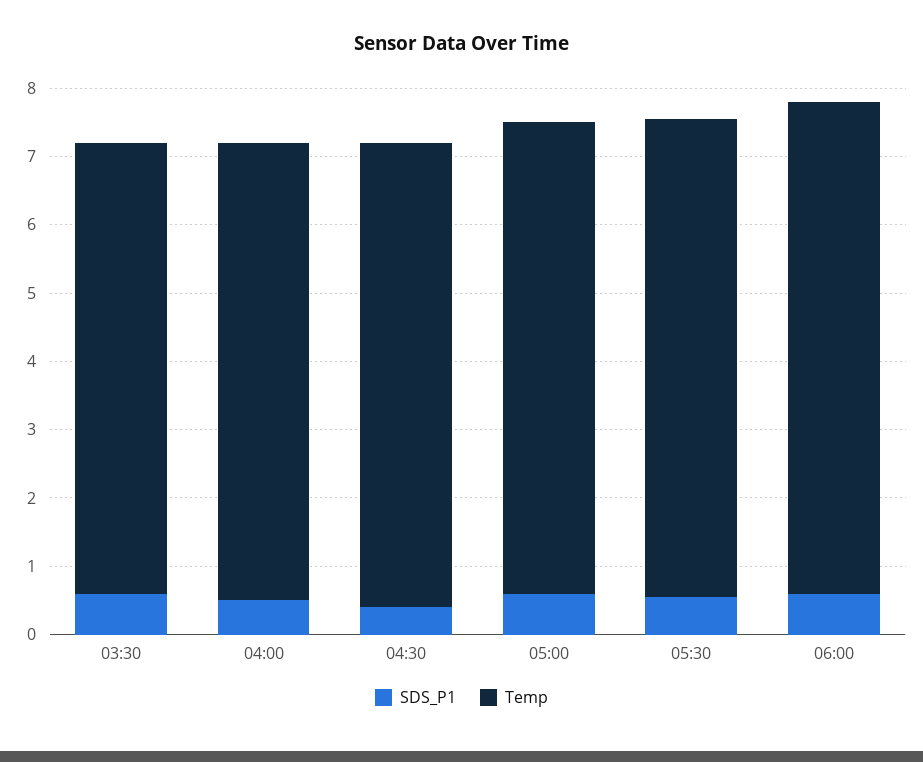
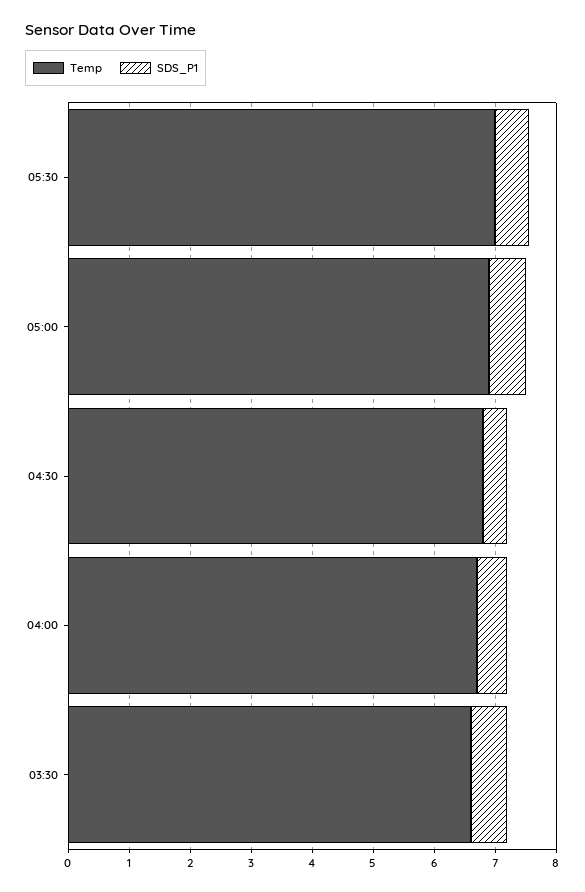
  {
    "SDS_P1": {
      "03:30": 0.6,
      "04:00": 0.6,
      "04:30": 0.4,
      "05:00": 0.6,
-     "05:30": 0.6,
+     "05:30": 0.6
-     "06:00": 0.6
    },
    "Temp": {
      "03:30": 6.6,
      "04:00": 6.8,
      "04:30": 6.8,
      "05:00": 7,
-     "05:30": 7,
+     "05:30": 7
-     "06:00": 7.2
    }
  }

